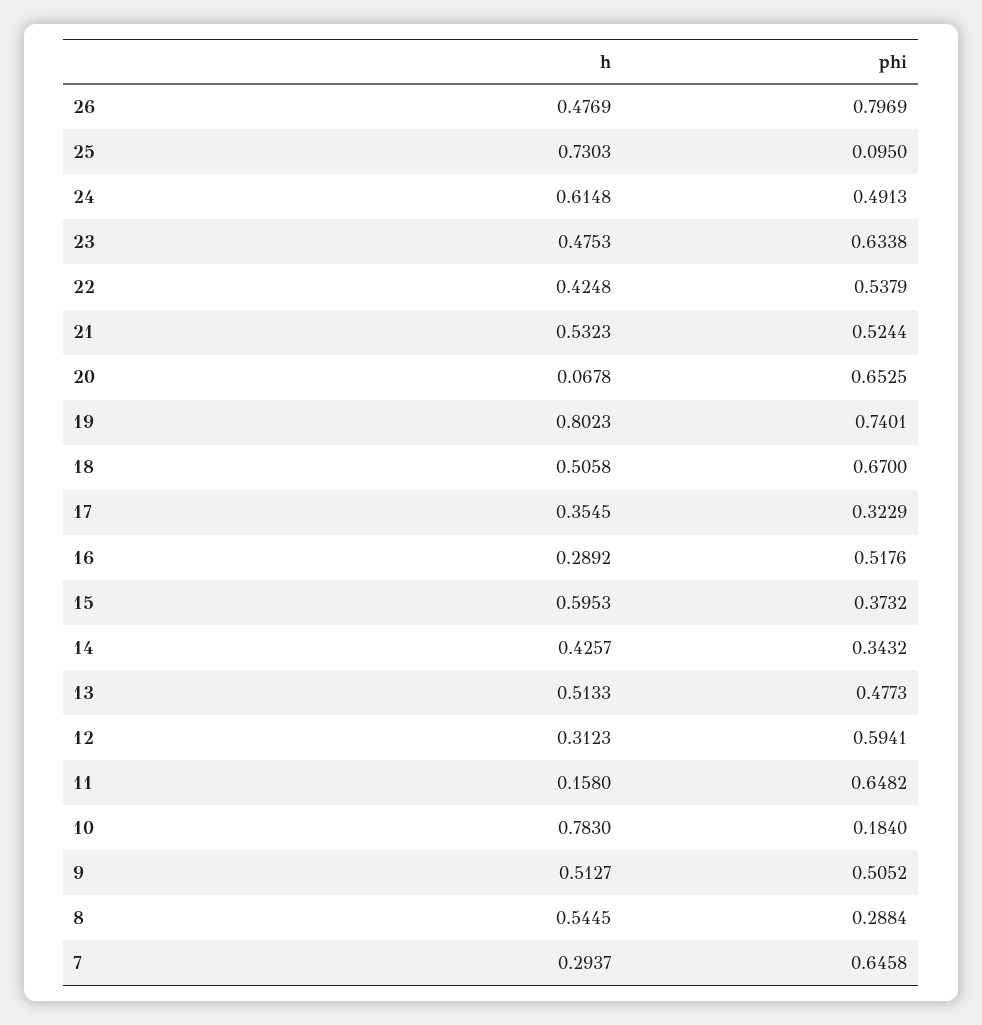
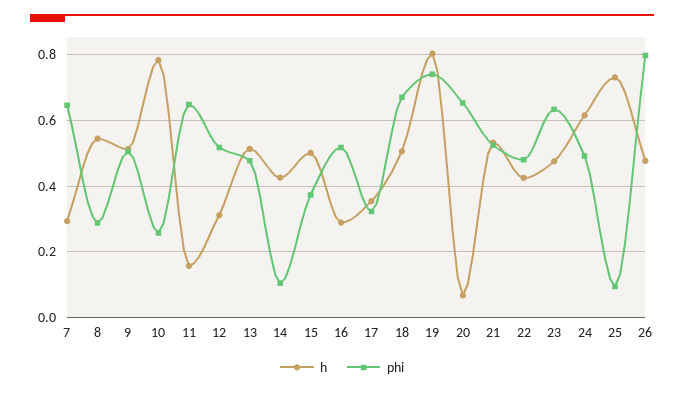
  {
    "h": {
      "26": 0.4769,
      "25": 0.7303,
      "24": 0.6148,
      "23": 0.4753,
      "22": 0.4248,
      "21": 0.5323,
      "20": 0.0678,
      "19": 0.8023,
      "18": 0.5058,
      "17": 0.3545,
      "16": 0.2892,
-     "15": 0.5953,
+     "15": 0.5,
      "14": 0.4257,
      "13": 0.5133,
      "12": 0.3123,
      "11": 0.158,
      "10": 0.783,
      "9": 0.5127,
      "8": 0.5445,
      "7": 0.2937
    },
    "phi": {
      "26": 0.7969,
      "25": 0.095,
      "24": 0.4913,
      "23": 0.6338,
-     "22": 0.5379,
+     "22": 0.48,
      "21": 0.5244,
      "20": 0.6525,
      "19": 0.7401,
      "18": 0.67,
      "17": 0.3229,
      "16": 0.5176,
      "15": 0.3732,
-     "14": 0.3432,
+     "14": 0.1,
      "13": 0.4773,
-     "12": 0.5941,
+     "12": 0.52,
      "11": 0.6482,
-     "10": 0.184,
+     "10": 0.26,
      "9": 0.5052,
      "8": 0.2884,
      "7": 0.6458
    }
  }

